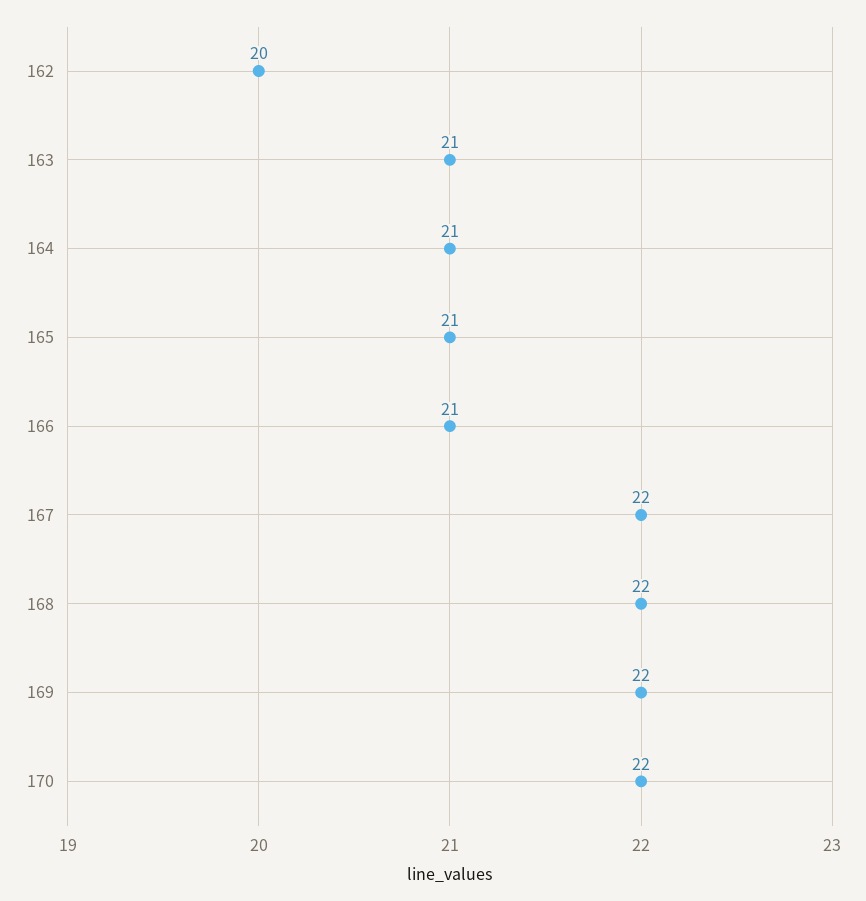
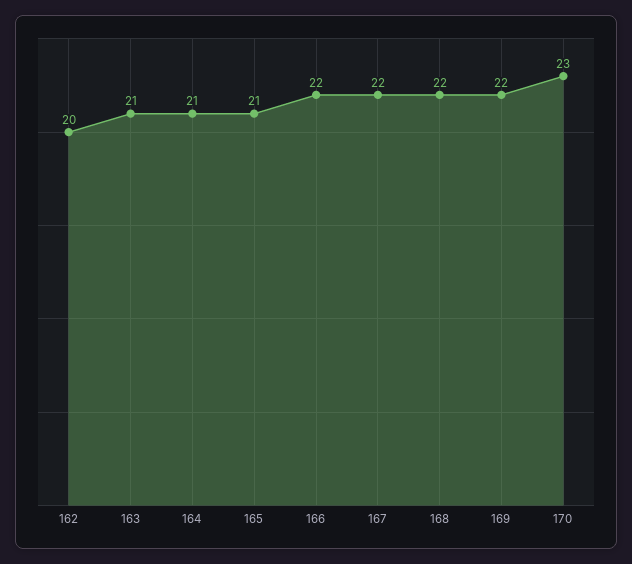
  {
    "162": 20,
    "163": 21,
    "164": 21,
    "165": 21,
-   "166": 21,
+   "166": 22,
    "167": 22,
    "168": 22,
    "169": 22,
-   "170": 22
+   "170": 23
  }

